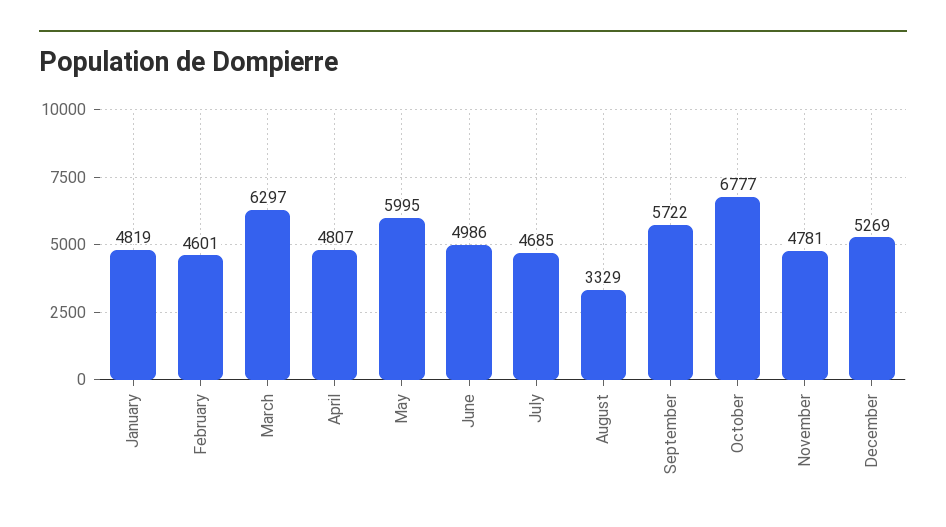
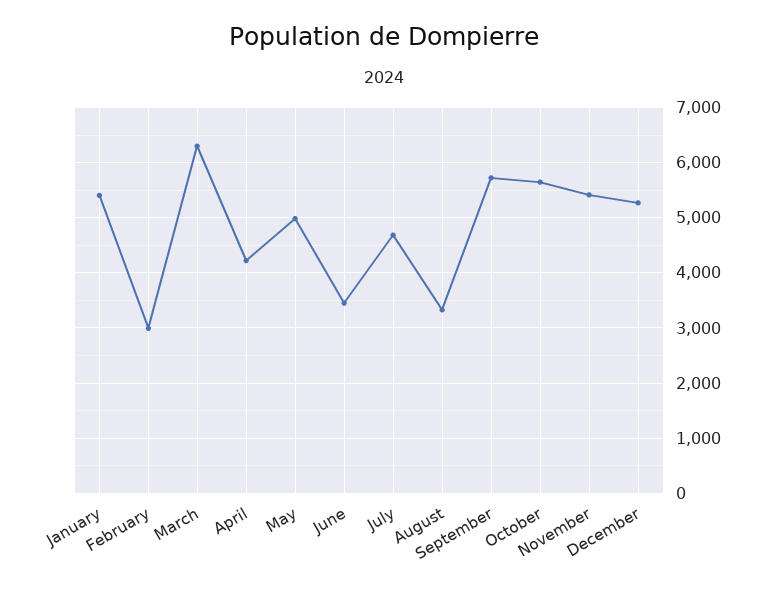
  {
-   "January": 4819,
+   "January": 5400,
-   "February": 4601,
+   "February": 3000,
    "March": 6297,
-   "April": 4807,
+   "April": 4200,
-   "May": 5995,
+   "May": 5000,
-   "June": 4986,
+   "June": 3400,
    "July": 4685,
    "August": 3329,
    "September": 5722,
-   "October": 6777,
+   "October": 5600,
-   "November": 4781,
+   "November": 5400,
    "December": 5269
  }

